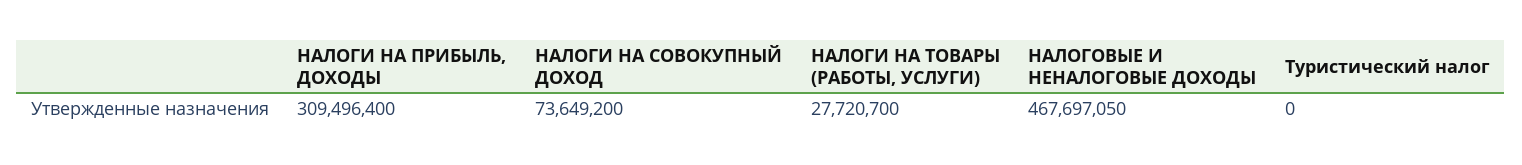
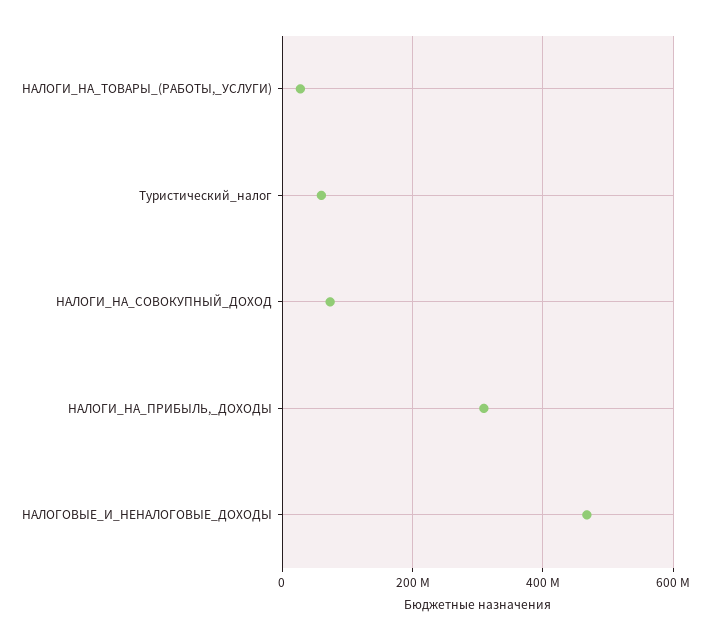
  {
    "НАЛОГИ НА ПРИБЫЛЬ, ДОХОДЫ": 309496400,
    "НАЛОГИ НА СОВОКУПНЫЙ ДОХОД": 73649200,
    "НАЛОГИ НА ТОВАРЫ (РАБОТЫ, УСЛУГИ)": 27720700,
    "НАЛОГОВЫЕ И НЕНАЛОГОВЫЕ ДОХОДЫ": 467697050,
-   "Туристический налог": 0
+   "Туристический налог": 60000000
  }

